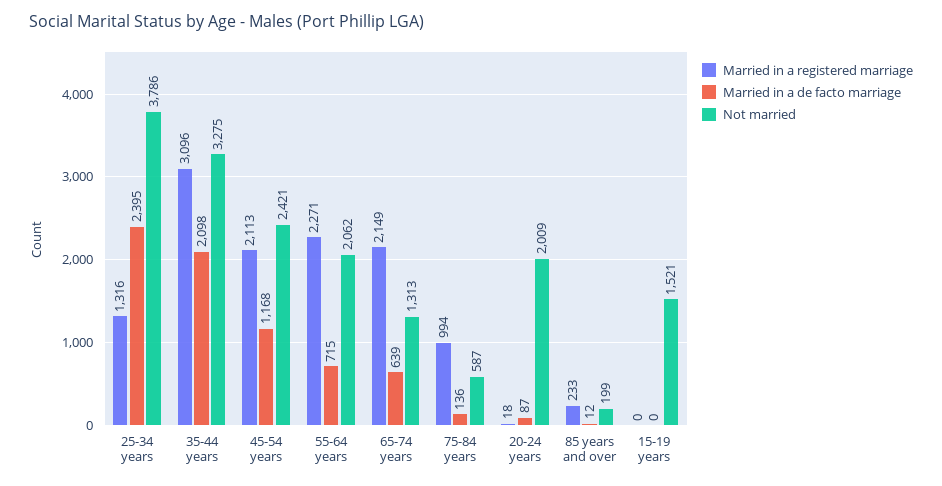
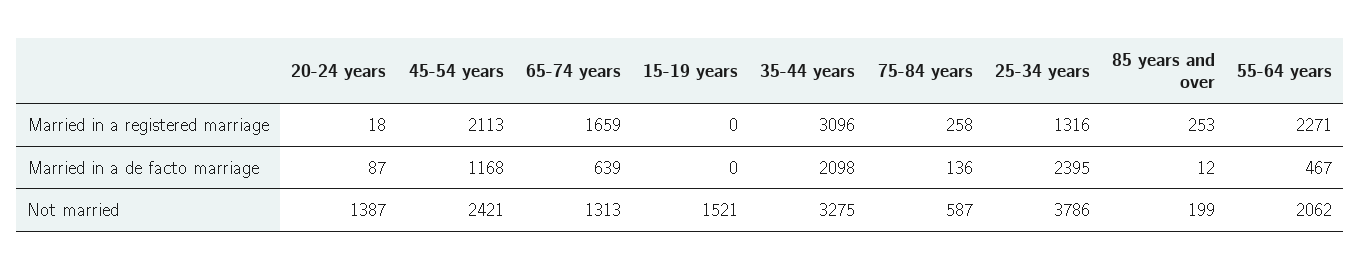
  {
    "Married in a registered marriage": {
      "25-34 years": 1316,
      "35-44 years": 3096,
      "45-54 years": 2113,
      "55-64 years": 2271,
-     "65-74 years": 2149,
+     "65-74 years": 1659,
-     "75-84 years": 994,
+     "75-84 years": 258,
      "20-24 years": 18,
-     "85 years and over": 233,
+     "85 years and over": 253,
      "15-19 years": 0
    },
    "Married in a de facto marriage": {
      "25-34 years": 2395,
      "35-44 years": 2098,
      "45-54 years": 1168,
-     "55-64 years": 715,
+     "55-64 years": 467,
      "65-74 years": 639,
      "75-84 years": 136,
      "20-24 years": 87,
      "85 years and over": 12,
      "15-19 years": 0
    },
    "Not married": {
      "25-34 years": 3786,
      "35-44 years": 3275,
      "45-54 years": 2421,
      "55-64 years": 2062,
      "65-74 years": 1313,
      "75-84 years": 587,
-     "20-24 years": 2009,
+     "20-24 years": 1387,
      "85 years and over": 199,
      "15-19 years": 1521
    }
  }

